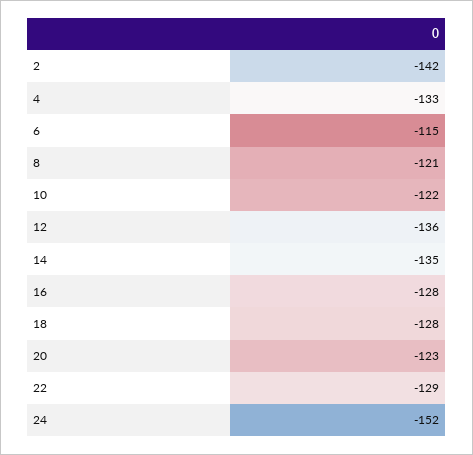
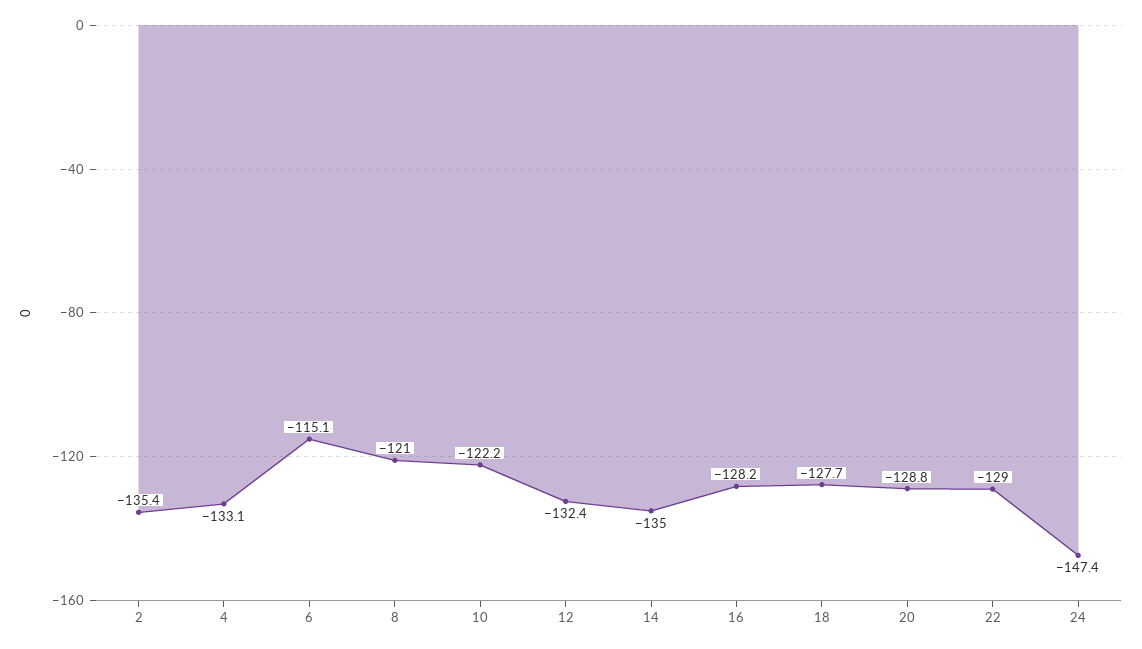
  {
-   "2": -142,
+   "2": -135.4,
    "4": -133.1,
    "6": -115.1,
    "8": -121,
    "10": -122.2,
-   "12": -136,
+   "12": -132.4,
    "14": -135,
    "16": -128.2,
    "18": -127.7,
-   "20": -123,
+   "20": -128.8,
    "22": -129,
-   "24": -152
+   "24": -147.4
  }

